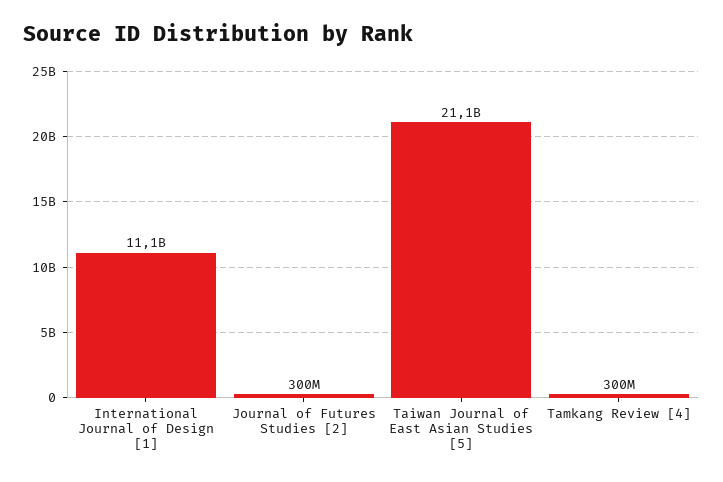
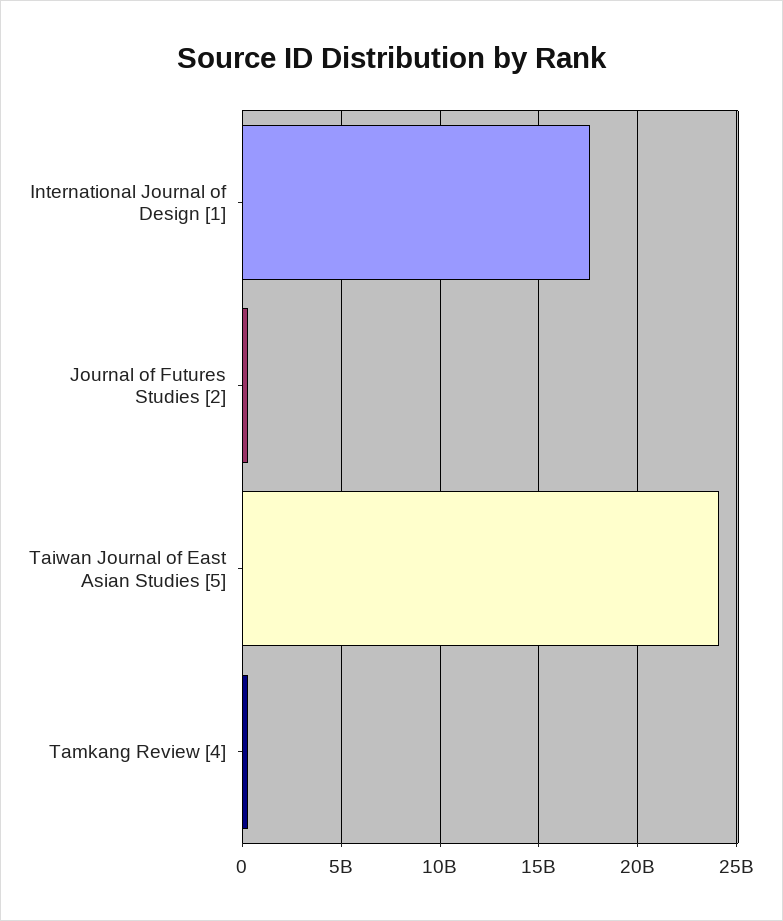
  {
-   "International Journal of Design [1]": 11100000000,
+   "International Journal of Design [1]": 17500000000,
    "Journal of Futures Studies [2]": 300000000,
-   "Taiwan Journal of East Asian Studies [5]": 21100000000,
+   "Taiwan Journal of East Asian Studies [5]": 24000000000,
    "Tamkang Review [4]": 300000000
  }

